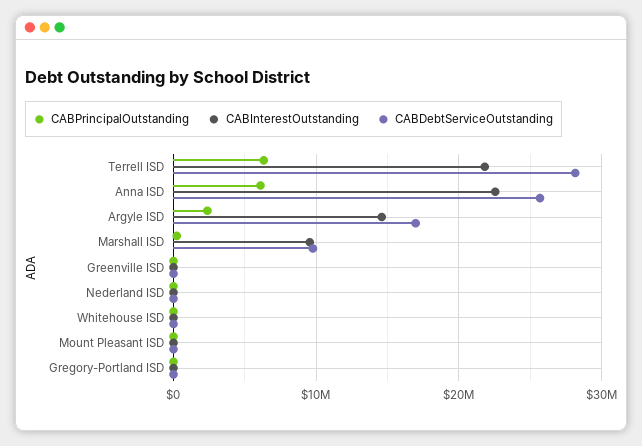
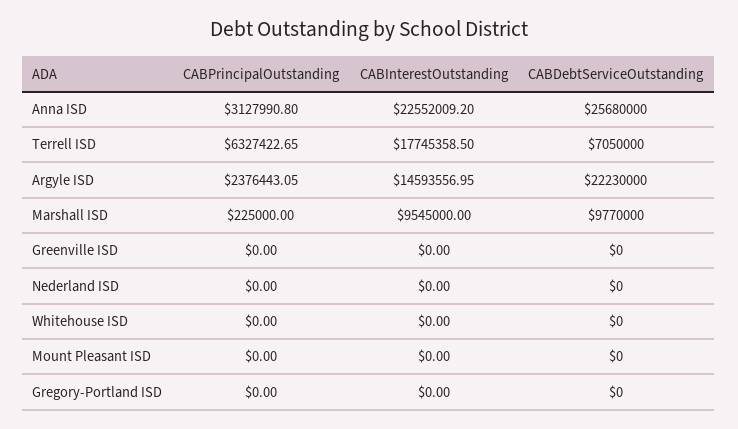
  {
    "CABPrincipalOutstanding": {
      "Terrell ISD": 6327422.65,
-     "Anna ISD": 6000000,
+     "Anna ISD": 3127990.8,
      "Argyle ISD": 2376443.05,
      "Marshall ISD": 225000,
      "Greenville ISD": 0,
      "Nederland ISD": 0,
      "Whitehouse ISD": 0,
      "Mount Pleasant ISD": 0,
      "Gregory-Portland ISD": 0
    },
    "CABInterestOutstanding": {
-     "Terrell ISD": 22000000,
+     "Terrell ISD": 17745358.5,
      "Anna ISD": 22552009.2,
      "Argyle ISD": 14593556.95,
      "Marshall ISD": 9545000,
      "Greenville ISD": 0,
      "Nederland ISD": 0,
      "Whitehouse ISD": 0,
      "Mount Pleasant ISD": 0,
      "Gregory-Portland ISD": 0
    },
    "CABDebtServiceOutstanding": {
-     "Terrell ISD": 28000000,
+     "Terrell ISD": 7050000,
      "Anna ISD": 25680000,
-     "Argyle ISD": 17000000,
+     "Argyle ISD": 22230000,
      "Marshall ISD": 9770000,
      "Greenville ISD": 0,
      "Nederland ISD": 0,
      "Whitehouse ISD": 0,
      "Mount Pleasant ISD": 0,
      "Gregory-Portland ISD": 0
    }
  }

